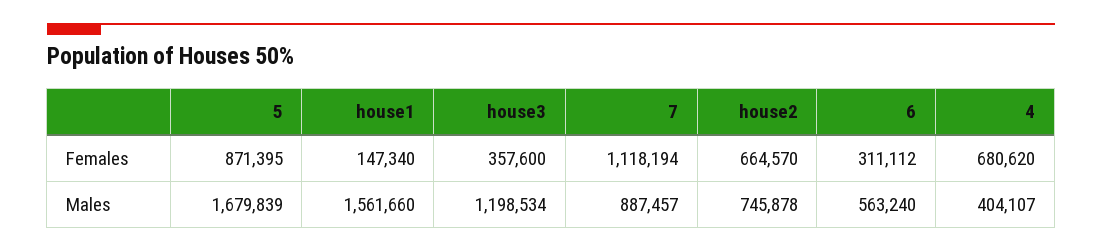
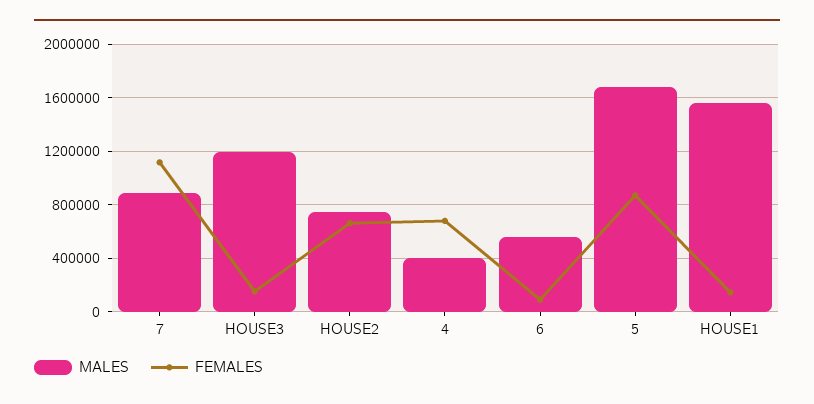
  {
    "Females": {
      "5": 871395,
      "house1": 147340,
-     "house3": 357600,
+     "house3": 150000,
      "7": 1118194,
      "house2": 664570,
-     "6": 311112,
+     "6": 100000,
      "4": 680620
    },
    "Males": {
      "5": 1679839,
      "house1": 1561660,
      "house3": 1198534,
      "7": 887457,
      "house2": 745878,
      "6": 563240,
      "4": 404107
    }
  }

